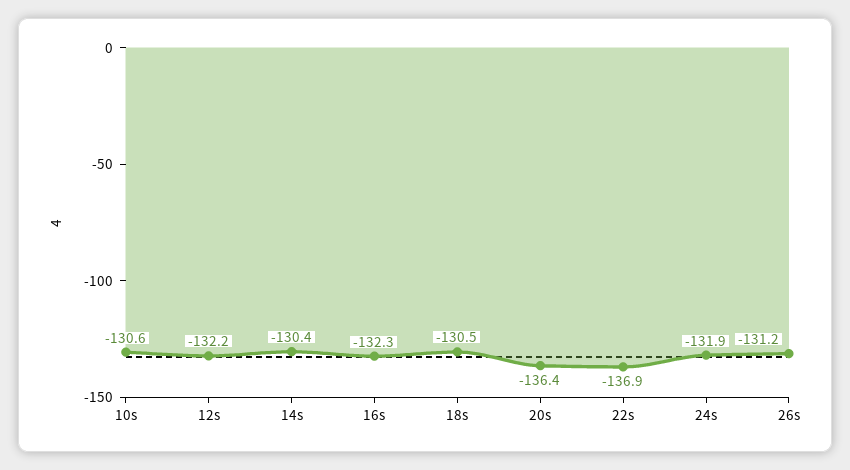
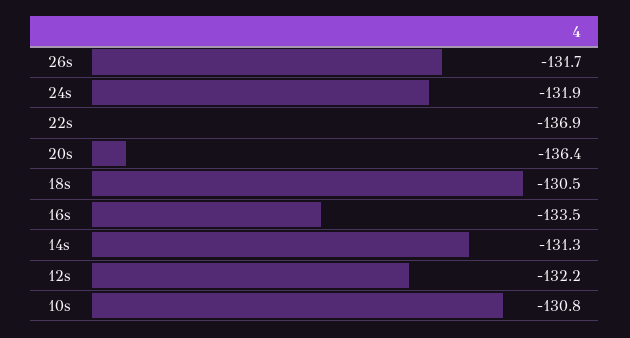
  {
-   "10s": -130.6,
+   "10s": -130.8,
    "12s": -132.2,
-   "14s": -130.4,
+   "14s": -131.3,
-   "16s": -132.3,
+   "16s": -133.5,
    "18s": -130.5,
    "20s": -136.4,
    "22s": -136.9,
    "24s": -131.9,
-   "26s": -131.2
+   "26s": -131.7
  }

